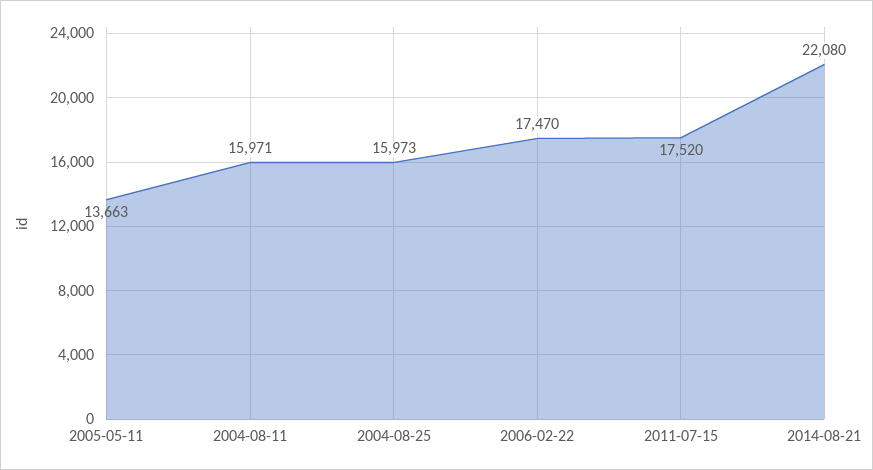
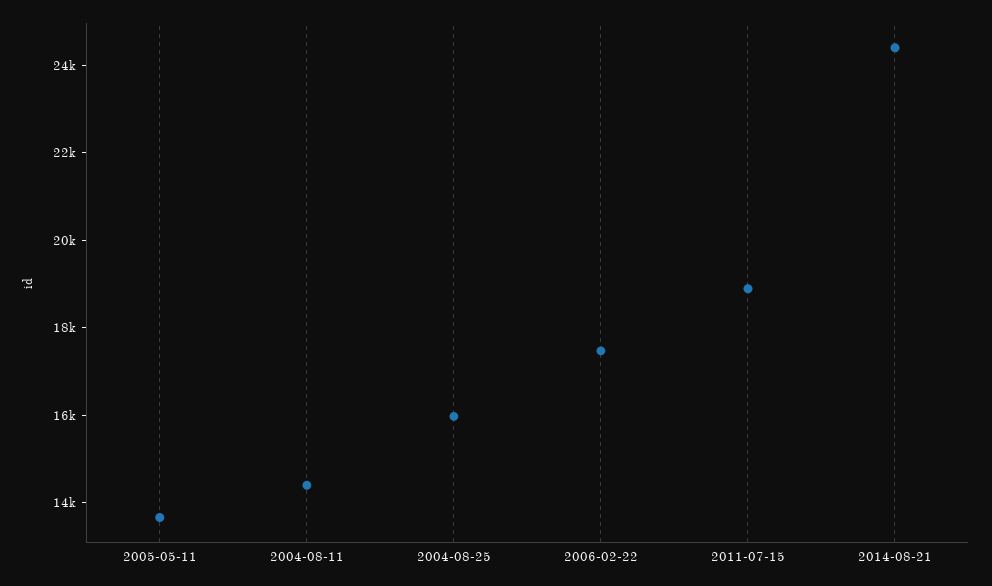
  {
    "2005-05-11": 13663,
-   "2004-08-11": 15971,
+   "2004-08-11": 14500,
    "2004-08-25": 15973,
    "2006-02-22": 17470,
-   "2011-07-15": 17520,
+   "2011-07-15": 19000,
-   "2014-08-21": 22080
+   "2014-08-21": 24500
  }

